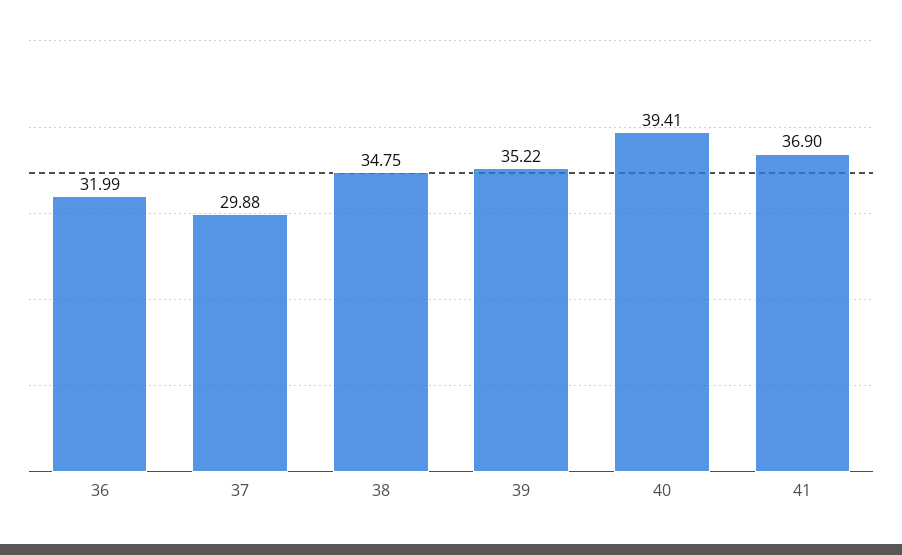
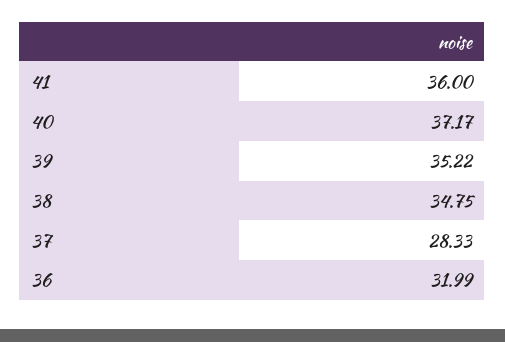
  {
    "36": 31.99,
-   "37": 29.88,
+   "37": 28.33,
    "38": 34.75,
    "39": 35.22,
-   "40": 39.41,
+   "40": 37.17,
-   "41": 36.9
+   "41": 36
  }

